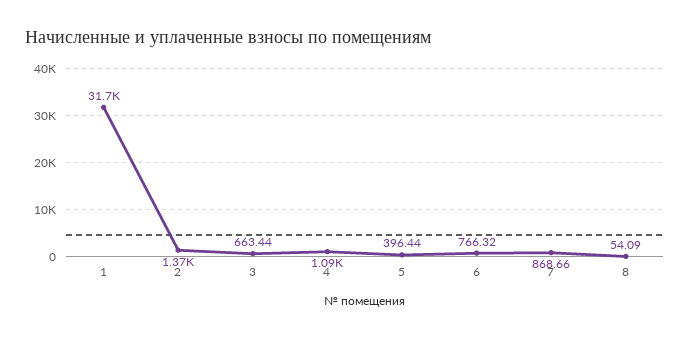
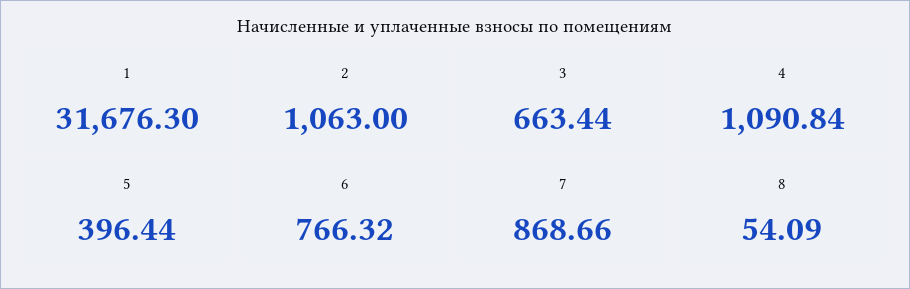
  {
    "1": 31676.3,
-   "2": 1370,
+   "2": 1063,
    "3": 663.44,
    "4": 1090.84,
    "5": 396.44,
    "6": 766.32,
    "7": 868.66,
    "8": 54.09
  }

